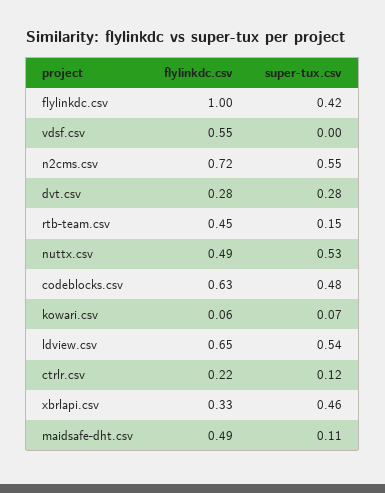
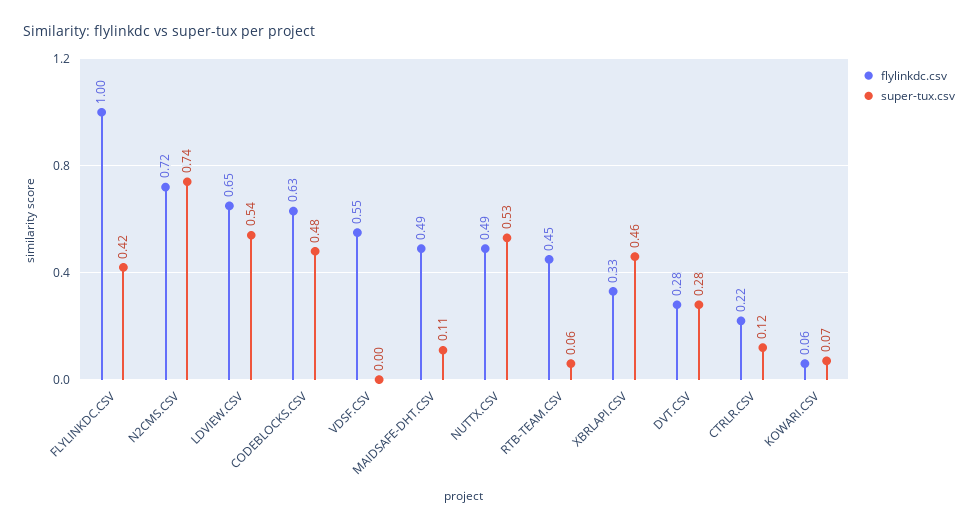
  {
    "flylinkdc.csv": {
      "flylinkdc.csv": 1,
      "vdsf.csv": 0.55,
      "n2cms.csv": 0.72,
      "dvt.csv": 0.28,
      "rtb-team.csv": 0.45,
      "nuttx.csv": 0.49,
      "codeblocks.csv": 0.63,
      "kowari.csv": 0.06,
      "ldview.csv": 0.65,
      "ctrlr.csv": 0.22,
      "xbrlapi.csv": 0.33,
      "maidsafe-dht.csv": 0.49
    },
    "super-tux.csv": {
      "flylinkdc.csv": 0.42,
      "vdsf.csv": 0,
-     "n2cms.csv": 0.55,
+     "n2cms.csv": 0.74,
      "dvt.csv": 0.28,
-     "rtb-team.csv": 0.15,
+     "rtb-team.csv": 0.06,
      "nuttx.csv": 0.53,
      "codeblocks.csv": 0.48,
      "kowari.csv": 0.07,
      "ldview.csv": 0.54,
      "ctrlr.csv": 0.12,
      "xbrlapi.csv": 0.46,
      "maidsafe-dht.csv": 0.11
    }
  }

